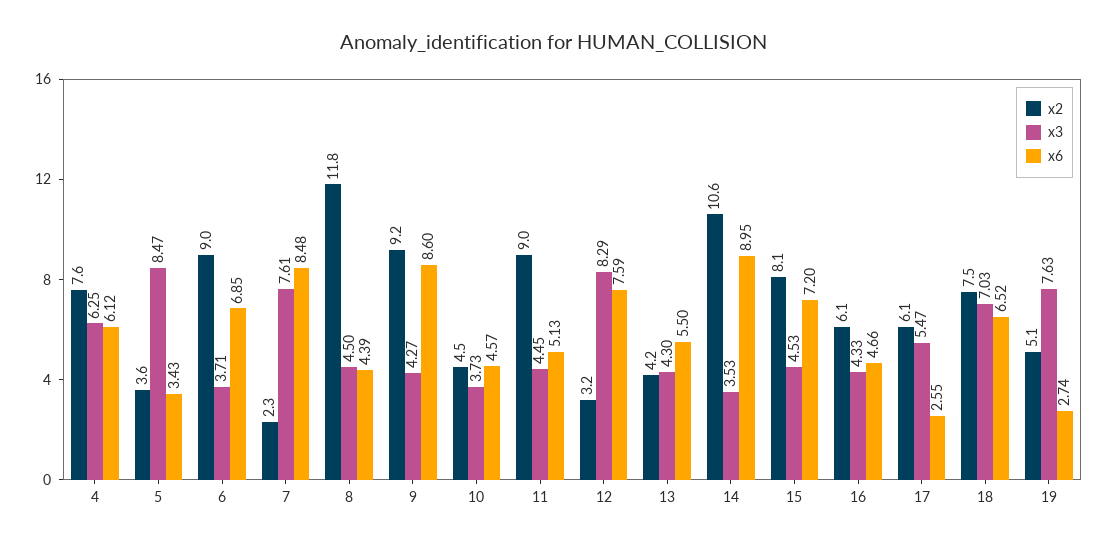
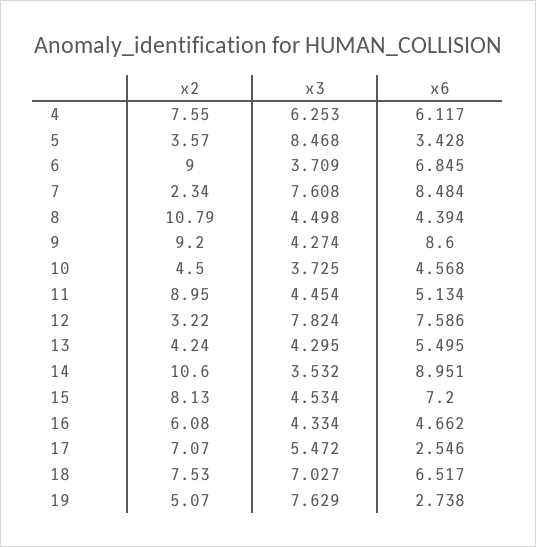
  {
    "x2": {
      "4": 7.55,
      "5": 3.57,
      "6": 9,
      "7": 2.34,
-     "8": 11.8,
+     "8": 10.79,
      "9": 9.2,
      "10": 4.5,
      "11": 8.95,
      "12": 3.22,
      "13": 4.24,
      "14": 10.6,
      "15": 8.13,
      "16": 6.08,
-     "17": 6.1,
+     "17": 7.07,
      "18": 7.53,
      "19": 5.07
    },
    "x3": {
      "4": 6.253,
      "5": 8.468,
      "6": 3.709,
      "7": 7.608,
      "8": 4.498,
      "9": 4.274,
      "10": 3.725,
      "11": 4.454,
-     "12": 8.29,
+     "12": 7.824,
      "13": 4.295,
      "14": 3.532,
      "15": 4.534,
      "16": 4.334,
      "17": 5.472,
      "18": 7.027,
      "19": 7.629
    },
    "x6": {
      "4": 6.117,
      "5": 3.428,
      "6": 6.845,
      "7": 8.484,
      "8": 4.394,
      "9": 8.6,
      "10": 4.568,
      "11": 5.134,
      "12": 7.586,
      "13": 5.495,
      "14": 8.951,
      "15": 7.2,
      "16": 4.662,
      "17": 2.546,
      "18": 6.517,
      "19": 2.738
    }
  }

